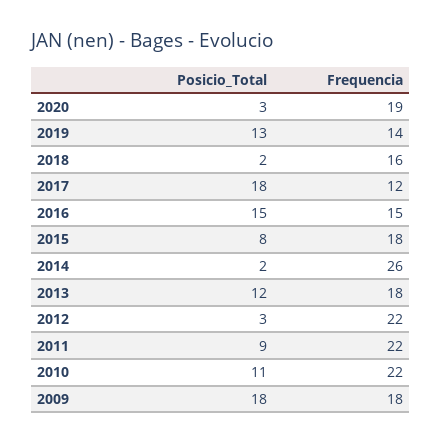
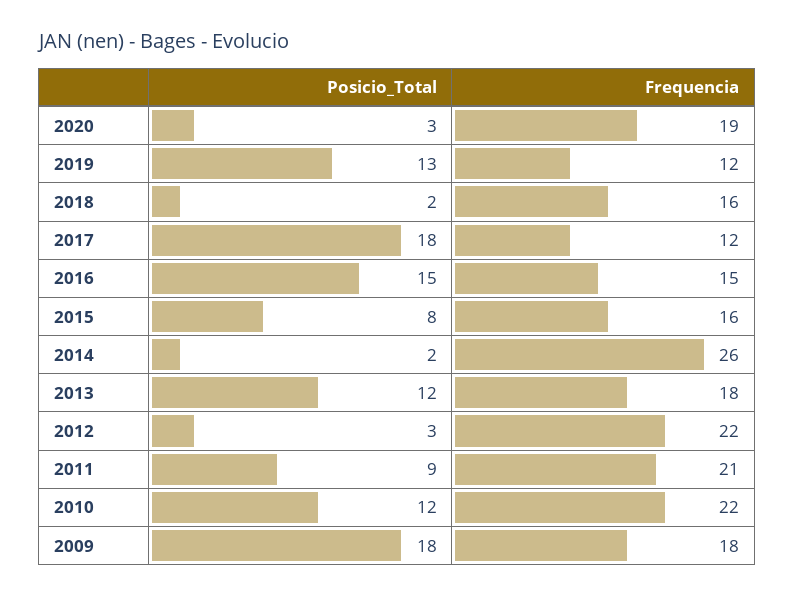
  {
    "Posicio_Total": {
      "2020": 3,
      "2019": 13,
      "2018": 2,
      "2017": 18,
      "2016": 15,
      "2015": 8,
      "2014": 2,
      "2013": 12,
      "2012": 3,
      "2011": 9,
-     "2010": 11,
+     "2010": 12,
      "2009": 18
    },
    "Frequencia": {
      "2020": 19,
-     "2019": 14,
+     "2019": 12,
      "2018": 16,
      "2017": 12,
      "2016": 15,
-     "2015": 18,
+     "2015": 16,
      "2014": 26,
      "2013": 18,
      "2012": 22,
-     "2011": 22,
+     "2011": 21,
      "2010": 22,
      "2009": 18
    }
  }

